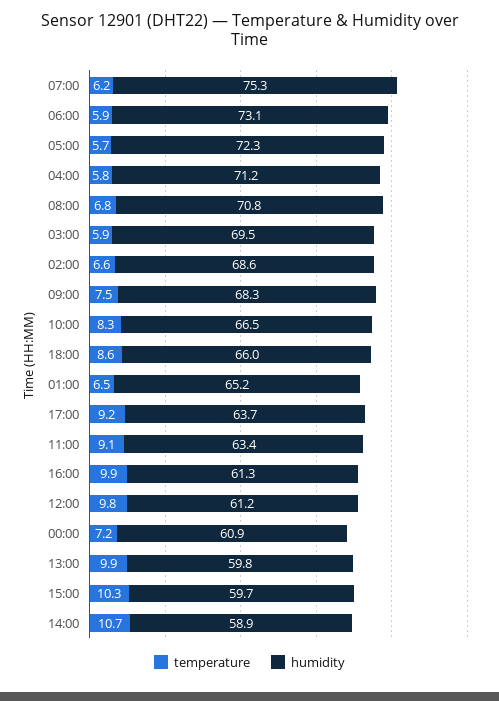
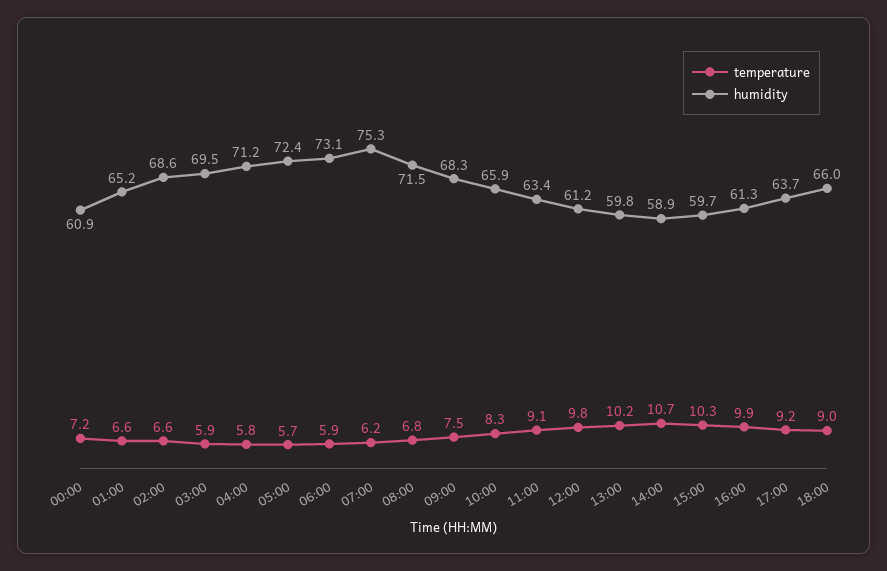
  {
    "temperature": {
      "07:00": 6.2,
      "06:00": 5.9,
      "05:00": 5.7,
      "04:00": 5.8,
      "08:00": 6.8,
      "03:00": 5.9,
      "02:00": 6.6,
      "09:00": 7.5,
      "10:00": 8.3,
-     "18:00": 8.6,
+     "18:00": 9,
-     "01:00": 6.5,
+     "01:00": 6.6,
      "17:00": 9.2,
      "11:00": 9.1,
      "16:00": 9.9,
      "12:00": 9.8,
      "00:00": 7.2,
-     "13:00": 9.9,
+     "13:00": 10.2,
      "15:00": 10.3,
      "14:00": 10.7
    },
    "humidity": {
      "07:00": 75.3,
      "06:00": 73.1,
-     "05:00": 72.3,
+     "05:00": 72.4,
      "04:00": 71.2,
-     "08:00": 70.8,
+     "08:00": 71.5,
      "03:00": 69.5,
      "02:00": 68.6,
      "09:00": 68.3,
-     "10:00": 66.5,
+     "10:00": 65.9,
      "18:00": 66,
      "01:00": 65.2,
      "17:00": 63.7,
      "11:00": 63.4,
      "16:00": 61.3,
      "12:00": 61.2,
      "00:00": 60.9,
      "13:00": 59.8,
      "15:00": 59.7,
      "14:00": 58.9
    }
  }

